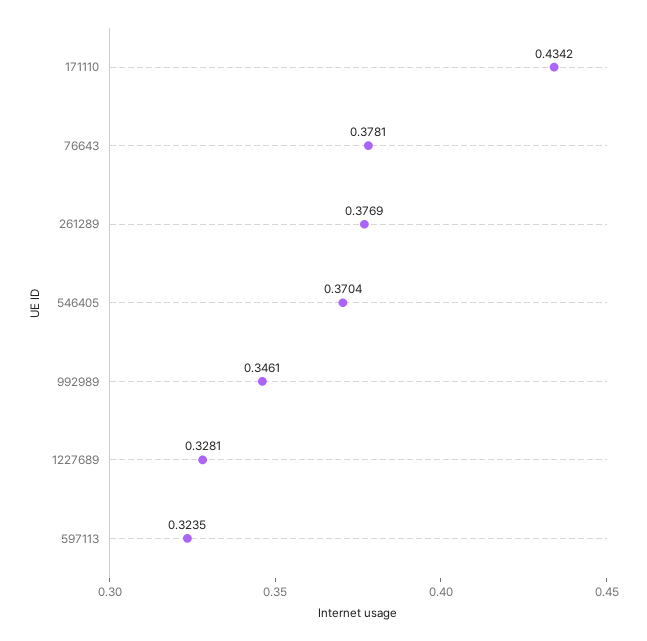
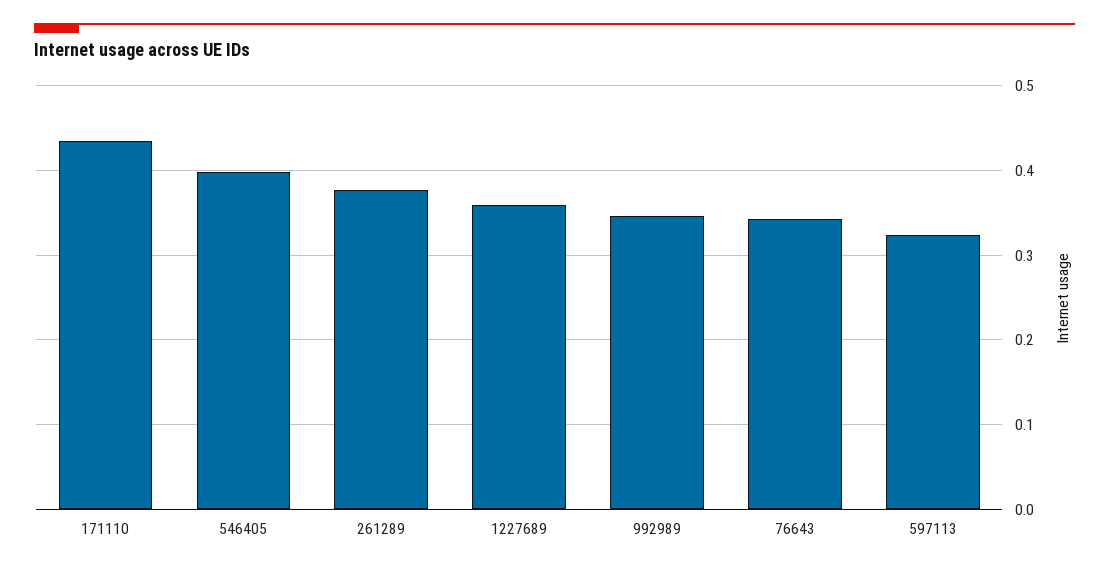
  {
    "171110": 0.4342,
-   "76643": 0.3781,
+   "76643": 0.34,
    "261289": 0.3769,
-   "546405": 0.3704,
+   "546405": 0.4,
    "992989": 0.3461,
-   "1227689": 0.3281,
+   "1227689": 0.36,
    "597113": 0.3235
  }

